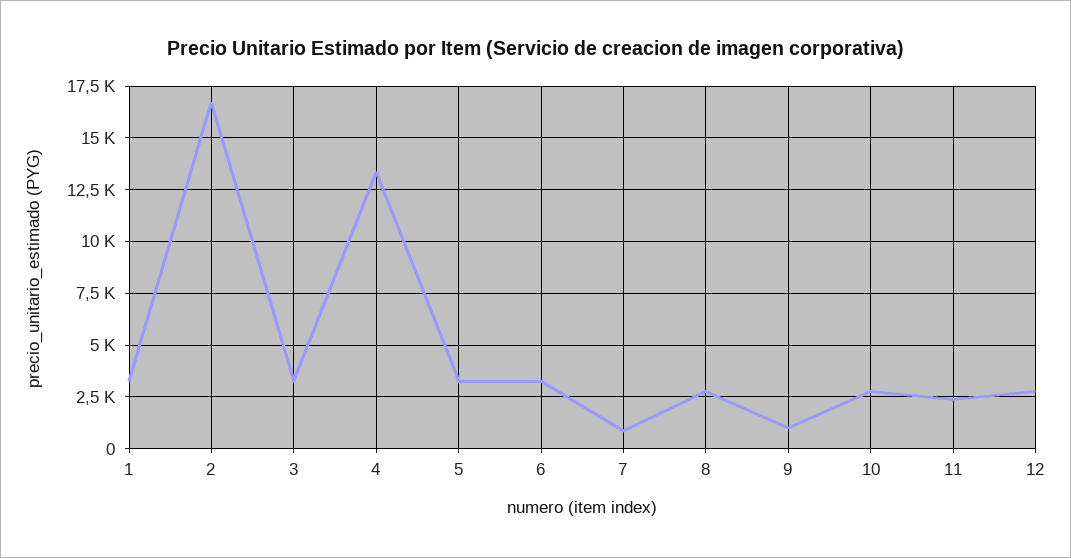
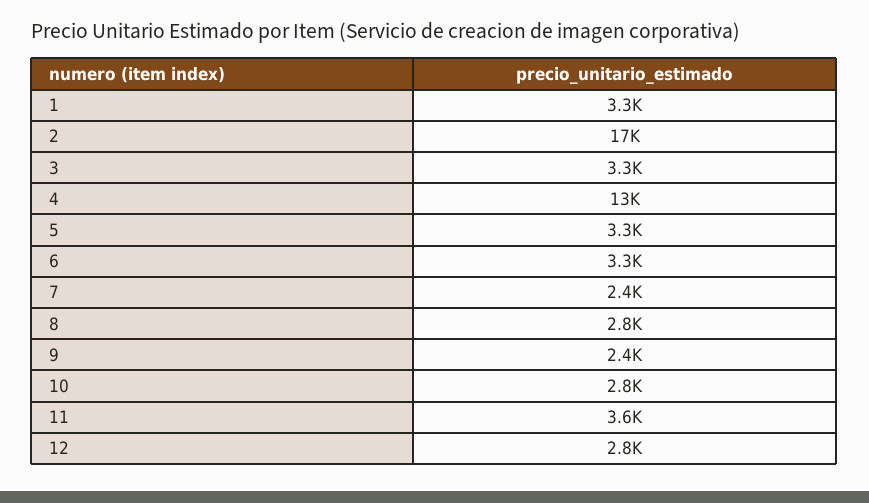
  {
    "1": 3300,
    "2": 17000,
    "3": 3300,
    "4": 13000,
    "5": 3300,
    "6": 3300,
-   "7": 1000,
+   "7": 2400,
    "8": 2800,
-   "9": 1000,
+   "9": 2400,
    "10": 2800,
-   "11": 2500,
+   "11": 3600,
    "12": 2800
  }

